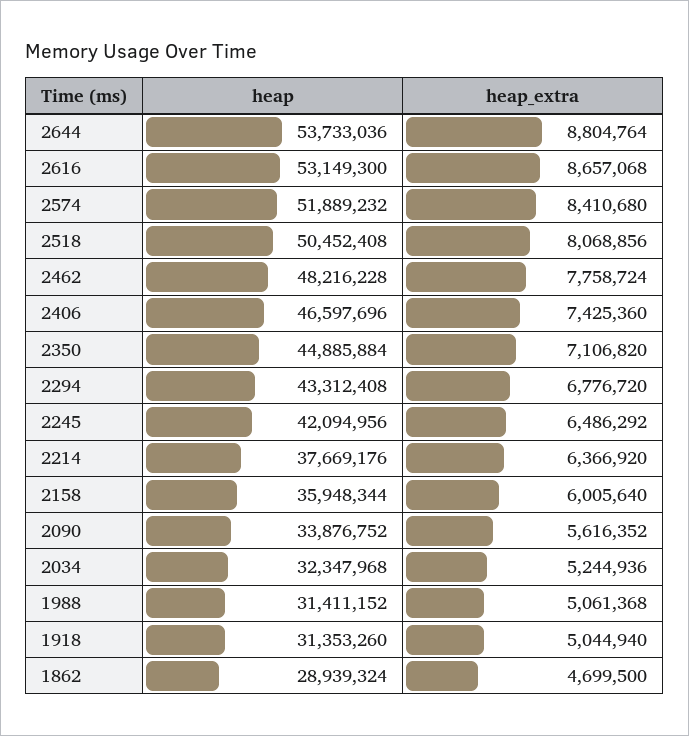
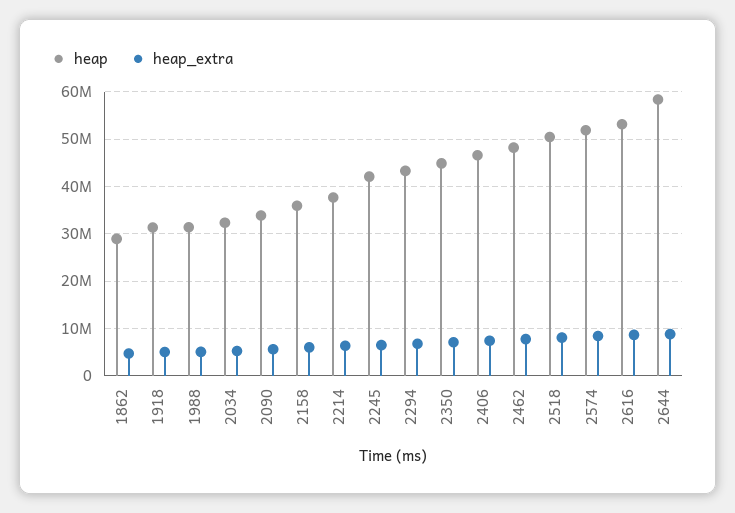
  {
    "heap": {
-     "2644": 53733036,
+     "2644": 58000000,
      "2616": 53149300,
      "2574": 51889232,
      "2518": 50452408,
      "2462": 48216228,
      "2406": 46597696,
      "2350": 44885884,
      "2294": 43312408,
      "2245": 42094956,
      "2214": 37669176,
      "2158": 35948344,
      "2090": 33876752,
      "2034": 32347968,
      "1988": 31411152,
      "1918": 31353260,
      "1862": 28939324
    },
    "heap_extra": {
      "2644": 8804764,
      "2616": 8657068,
      "2574": 8410680,
      "2518": 8068856,
      "2462": 7758724,
      "2406": 7425360,
      "2350": 7106820,
      "2294": 6776720,
      "2245": 6486292,
      "2214": 6366920,
      "2158": 6005640,
      "2090": 5616352,
      "2034": 5244936,
      "1988": 5061368,
      "1918": 5044940,
      "1862": 4699500
    }
  }

